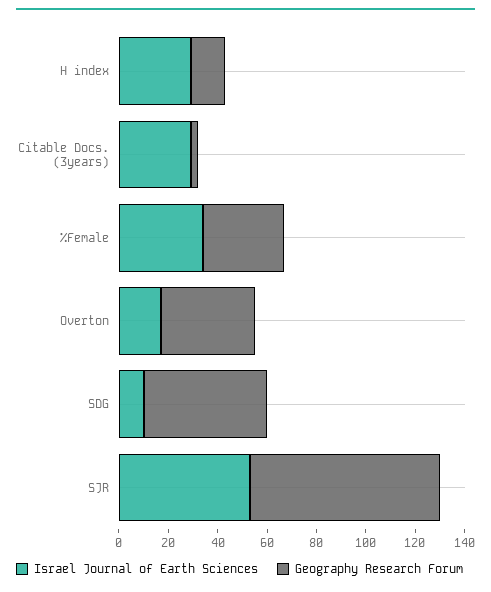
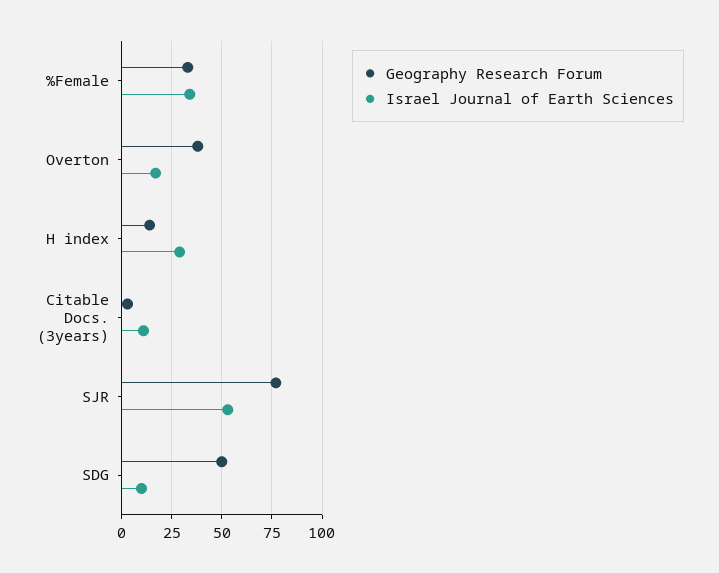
  {
    "Israel Journal of Earth Sciences": {
      "H index": 30,
-     "Citable Docs. (3years)": 30,
+     "Citable Docs. (3years)": 10,
      "%Female": 35,
      "Overton": 15,
      "SDG": 10,
      "SJR": 55
    },
    "Geography Research Forum": {
      "H index": 15,
      "Citable Docs. (3years)": 5,
      "%Female": 35,
      "Overton": 40,
      "SDG": 50,
      "SJR": 75
    }
  }

